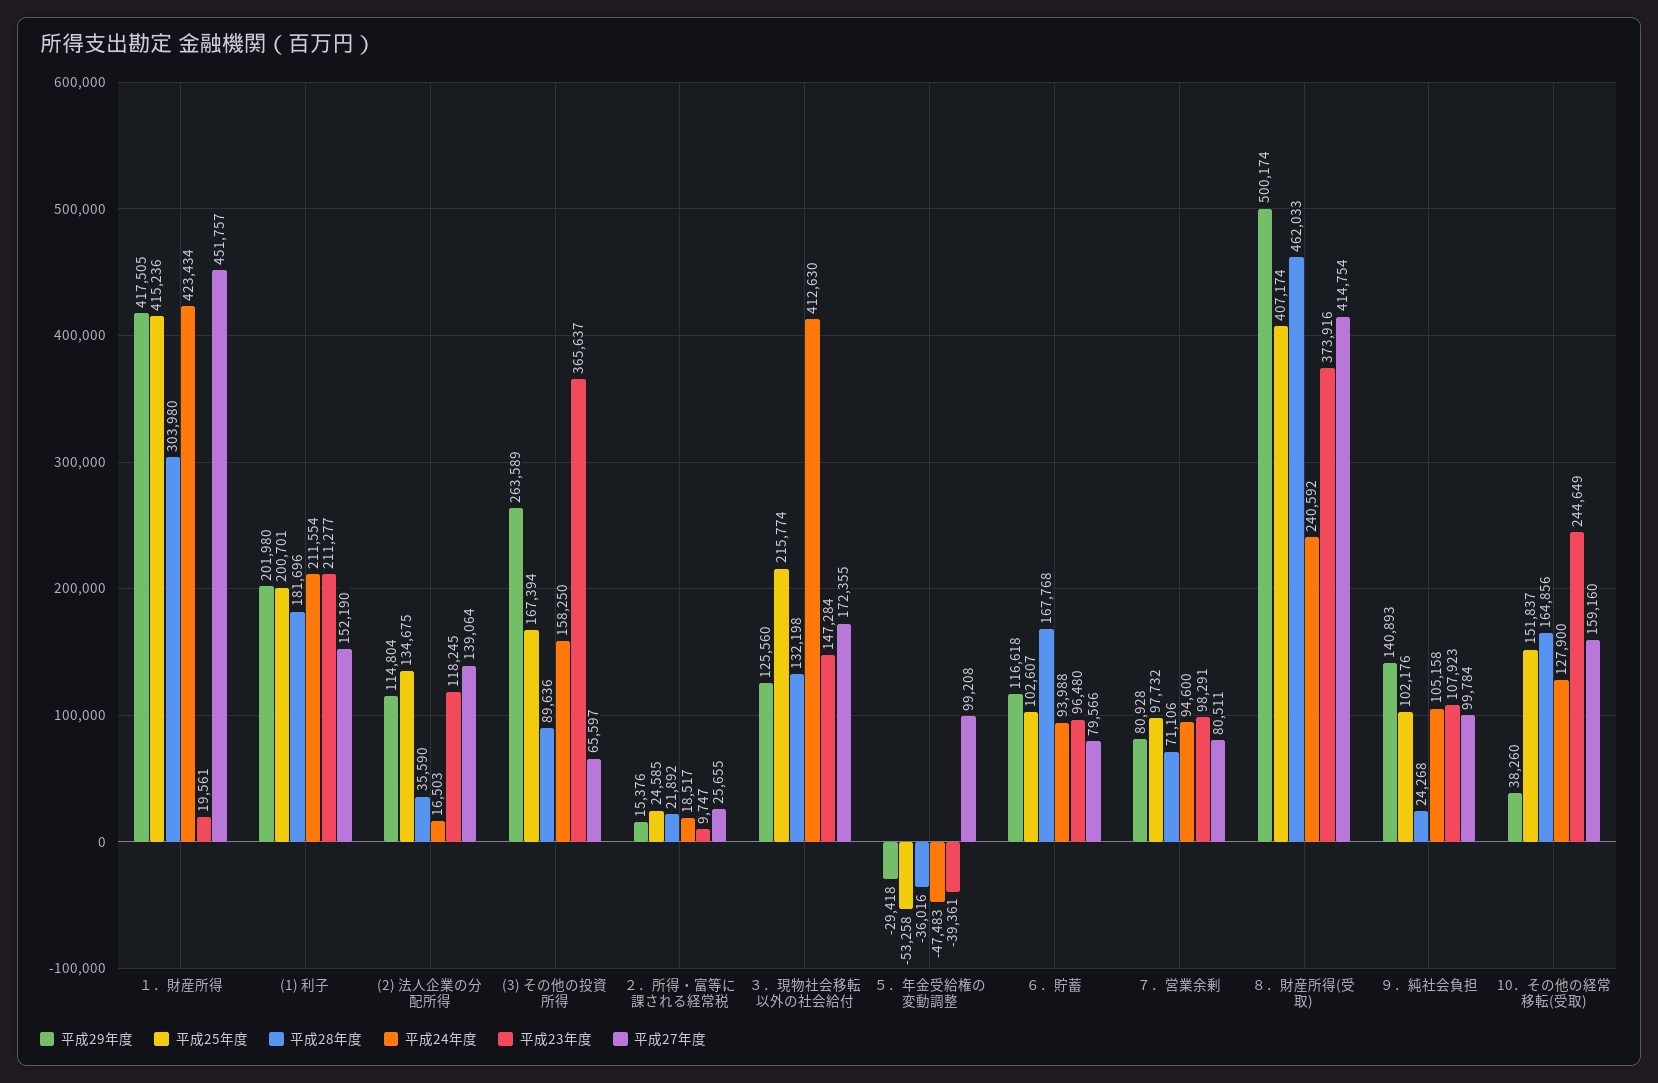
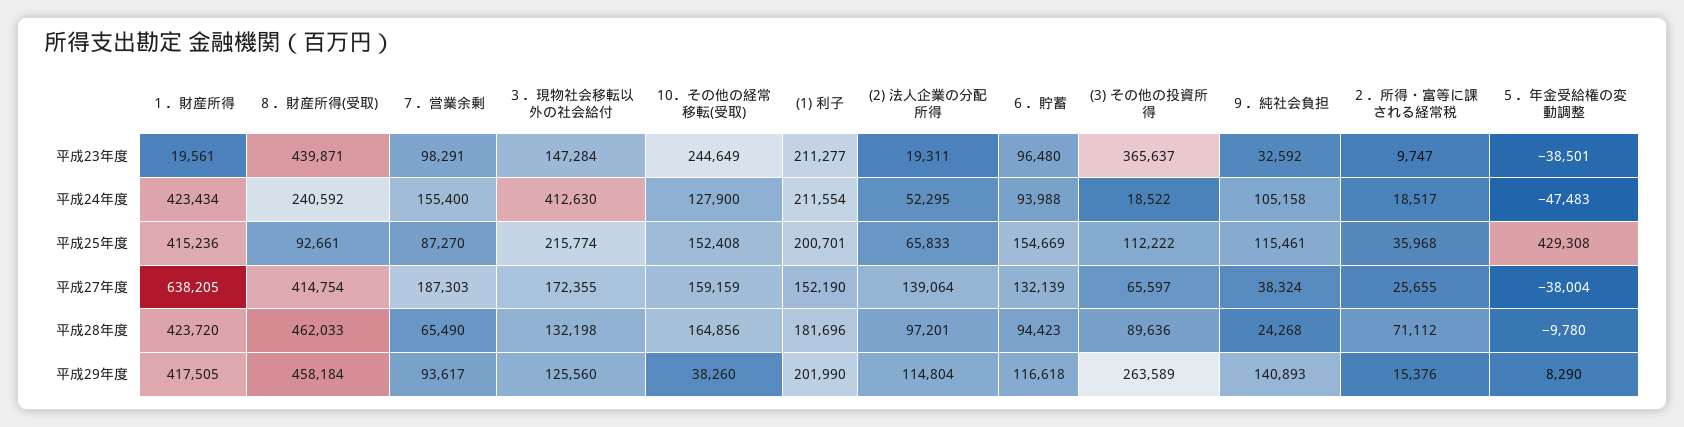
  {
    "平成29年度": {
      "１．財産所得": 417505,
-     "(1) 利子": 201980,
+     "(1) 利子": 201990,
      "(2) 法人企業の分配所得": 114804,
      "(3) その他の投資所得": 263589,
      "２．所得・富等に課される経常税": 15376,
      "３．現物社会移転以外の社会給付": 125560,
-     "５．年金受給権の変動調整": -29418,
+     "５．年金受給権の変動調整": 8290,
      "６．貯蓄": 116618,
-     "７．営業余剰": 80928,
+     "７．営業余剰": 93617,
-     "８．財産所得(受取)": 500174,
+     "８．財産所得(受取)": 458184,
      "９．純社会負担": 140893,
      "10．その他の経常移転(受取)": 38260
    },
    "平成25年度": {
      "１．財産所得": 415236,
      "(1) 利子": 200701,
-     "(2) 法人企業の分配所得": 134675,
+     "(2) 法人企業の分配所得": 65833,
-     "(3) その他の投資所得": 167394,
+     "(3) その他の投資所得": 112222,
-     "２．所得・富等に課される経常税": 24585,
+     "２．所得・富等に課される経常税": 35968,
      "３．現物社会移転以外の社会給付": 215774,
-     "５．年金受給権の変動調整": -53258,
+     "５．年金受給権の変動調整": 429308,
-     "６．貯蓄": 102607,
+     "６．貯蓄": 154669,
-     "７．営業余剰": 97732,
+     "７．営業余剰": 87270,
-     "８．財産所得(受取)": 407174,
+     "８．財産所得(受取)": 92661,
-     "９．純社会負担": 102176,
+     "９．純社会負担": 115461,
-     "10．その他の経常移転(受取)": 151837
+     "10．その他の経常移転(受取)": 152408
    },
    "平成28年度": {
-     "１．財産所得": 303980,
+     "１．財産所得": 423720,
      "(1) 利子": 181696,
-     "(2) 法人企業の分配所得": 35590,
+     "(2) 法人企業の分配所得": 97201,
      "(3) その他の投資所得": 89636,
-     "２．所得・富等に課される経常税": 21892,
+     "２．所得・富等に課される経常税": 71112,
      "３．現物社会移転以外の社会給付": 132198,
-     "５．年金受給権の変動調整": -36016,
+     "５．年金受給権の変動調整": -9780,
-     "６．貯蓄": 167768,
+     "６．貯蓄": 94423,
-     "７．営業余剰": 71106,
+     "７．営業余剰": 65490,
      "８．財産所得(受取)": 462033,
      "９．純社会負担": 24268,
      "10．その他の経常移転(受取)": 164856
    },
    "平成24年度": {
      "１．財産所得": 423434,
      "(1) 利子": 211554,
-     "(2) 法人企業の分配所得": 16503,
+     "(2) 法人企業の分配所得": 52295,
-     "(3) その他の投資所得": 158250,
+     "(3) その他の投資所得": 18522,
      "２．所得・富等に課される経常税": 18517,
      "３．現物社会移転以外の社会給付": 412630,
      "５．年金受給権の変動調整": -47483,
      "６．貯蓄": 93988,
-     "７．営業余剰": 94600,
+     "７．営業余剰": 155400,
      "８．財産所得(受取)": 240592,
      "９．純社会負担": 105158,
      "10．その他の経常移転(受取)": 127900
    },
    "平成23年度": {
      "１．財産所得": 19561,
      "(1) 利子": 211277,
-     "(2) 法人企業の分配所得": 118245,
+     "(2) 法人企業の分配所得": 19311,
      "(3) その他の投資所得": 365637,
      "２．所得・富等に課される経常税": 9747,
      "３．現物社会移転以外の社会給付": 147284,
-     "５．年金受給権の変動調整": -39361,
+     "５．年金受給権の変動調整": -38501,
      "６．貯蓄": 96480,
      "７．営業余剰": 98291,
-     "８．財産所得(受取)": 373916,
+     "８．財産所得(受取)": 439871,
-     "９．純社会負担": 107923,
+     "９．純社会負担": 32592,
      "10．その他の経常移転(受取)": 244649
    },
    "平成27年度": {
-     "１．財産所得": 451757,
+     "１．財産所得": 638205,
      "(1) 利子": 152190,
      "(2) 法人企業の分配所得": 139064,
      "(3) その他の投資所得": 65597,
      "２．所得・富等に課される経常税": 25655,
      "３．現物社会移転以外の社会給付": 172355,
-     "５．年金受給権の変動調整": 99208,
+     "５．年金受給権の変動調整": -38004,
-     "６．貯蓄": 79566,
+     "６．貯蓄": 132139,
-     "７．営業余剰": 80511,
+     "７．営業余剰": 187303,
      "８．財産所得(受取)": 414754,
-     "９．純社会負担": 99784,
+     "９．純社会負担": 38324,
-     "10．その他の経常移転(受取)": 159160
+     "10．その他の経常移転(受取)": 159159
    }
  }

